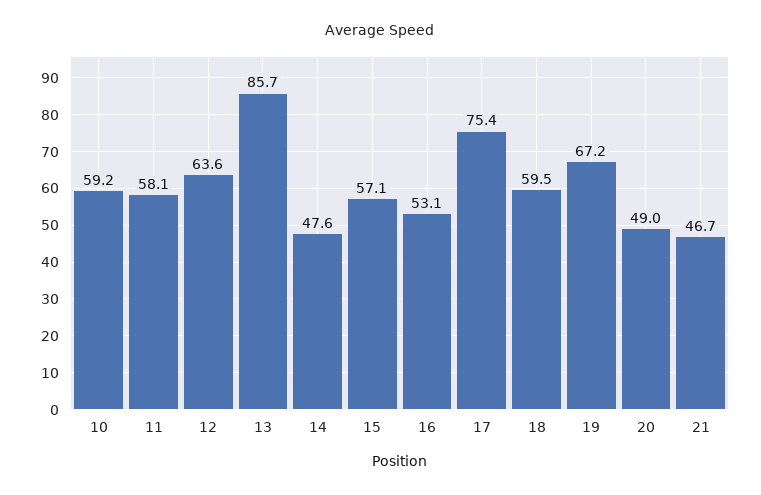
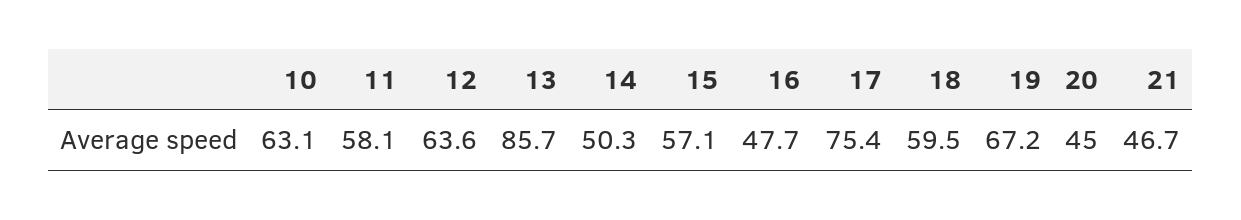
  {
-   "10": 59.2,
+   "10": 63.1,
    "11": 58.1,
    "12": 63.6,
    "13": 85.7,
-   "14": 47.6,
+   "14": 50.3,
    "15": 57.1,
-   "16": 53.1,
+   "16": 47.7,
    "17": 75.4,
    "18": 59.5,
    "19": 67.2,
-   "20": 49,
+   "20": 45,
    "21": 46.7
  }

